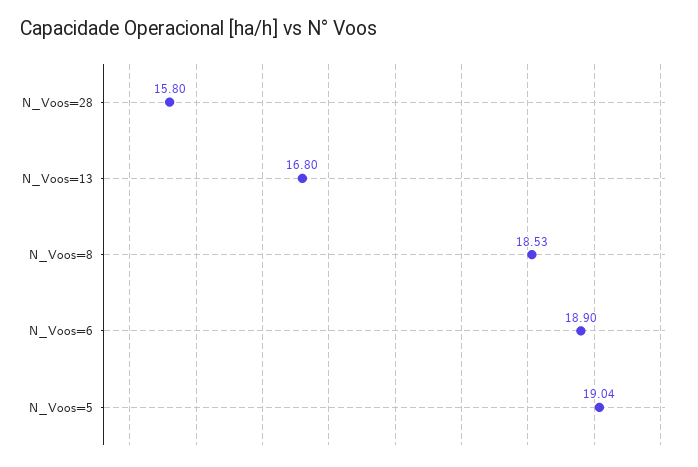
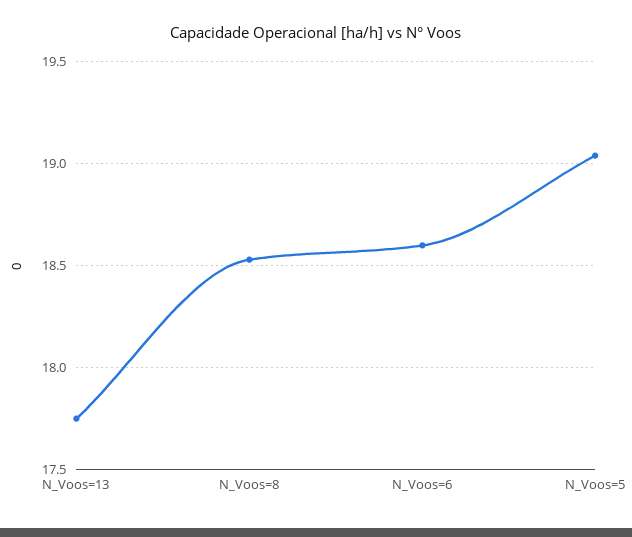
  {
-   "N_Voos=28": 15.8,
-   "N_Voos=13": 16.8,
+   "N_Voos=13": 17.75,
    "N_Voos=8": 18.53,
-   "N_Voos=6": 18.9,
+   "N_Voos=6": 18.6,
    "N_Voos=5": 19.04
  }

